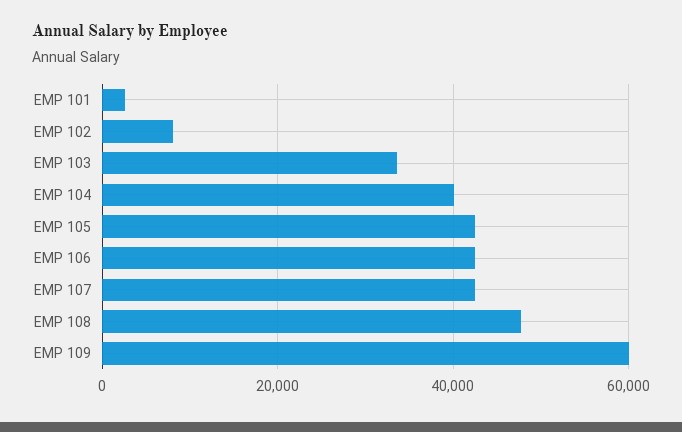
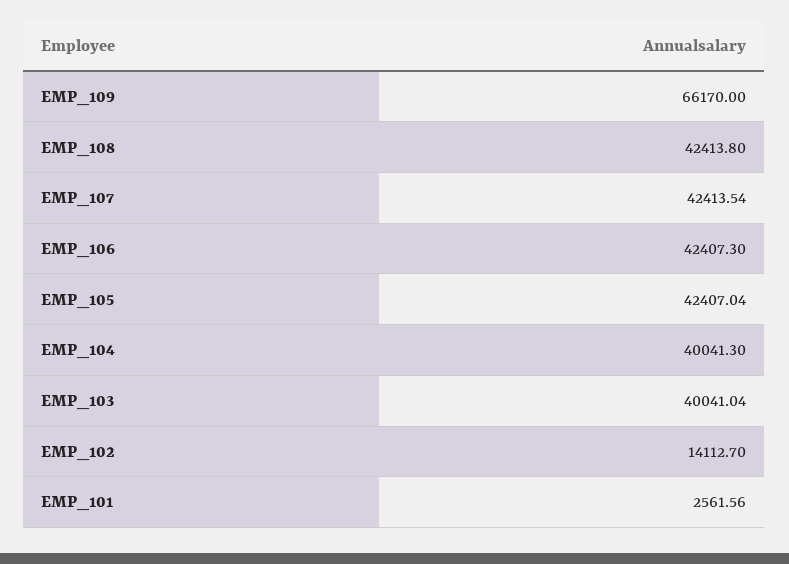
  {
    "EMP 101": 2561.56,
-   "EMP 102": 8000,
+   "EMP 102": 14112.7,
-   "EMP 103": 34000,
+   "EMP 103": 40041.04,
    "EMP 104": 40041.3,
    "EMP 105": 42407.04,
    "EMP 106": 42407.3,
    "EMP 107": 42413.54,
-   "EMP 108": 48000,
+   "EMP 108": 42413.8,
-   "EMP 109": 60000
+   "EMP 109": 66170
  }

